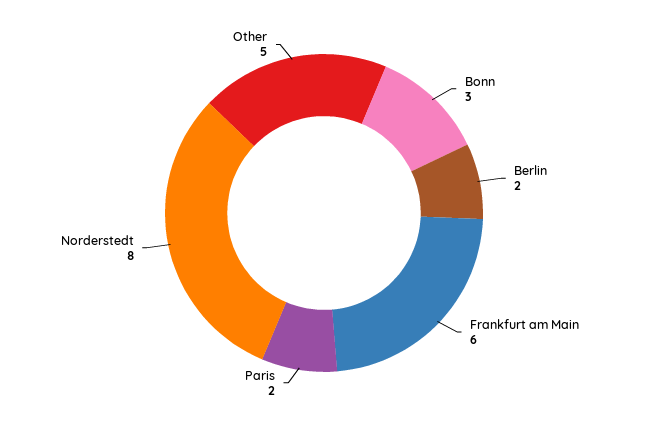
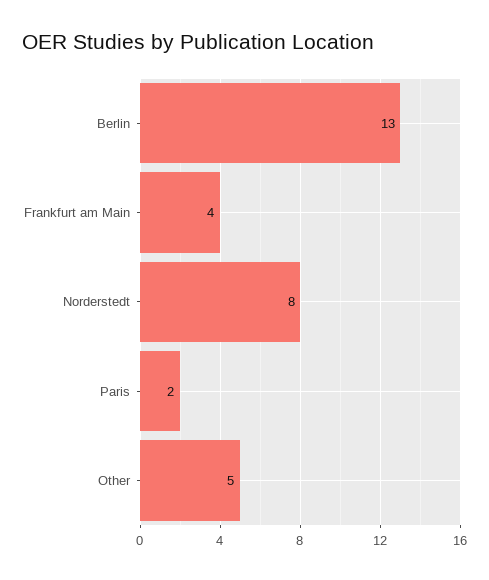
  {
-   "Bonn": 3,
-   "Berlin": 2,
+   "Berlin": 13,
-   "Frankfurt am Main": 6,
+   "Frankfurt am Main": 4,
    "Paris": 2,
    "Norderstedt": 8,
    "Other": 5
  }

